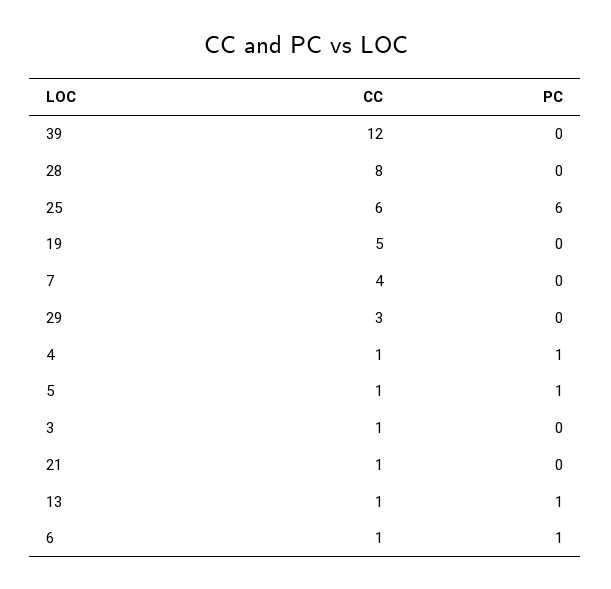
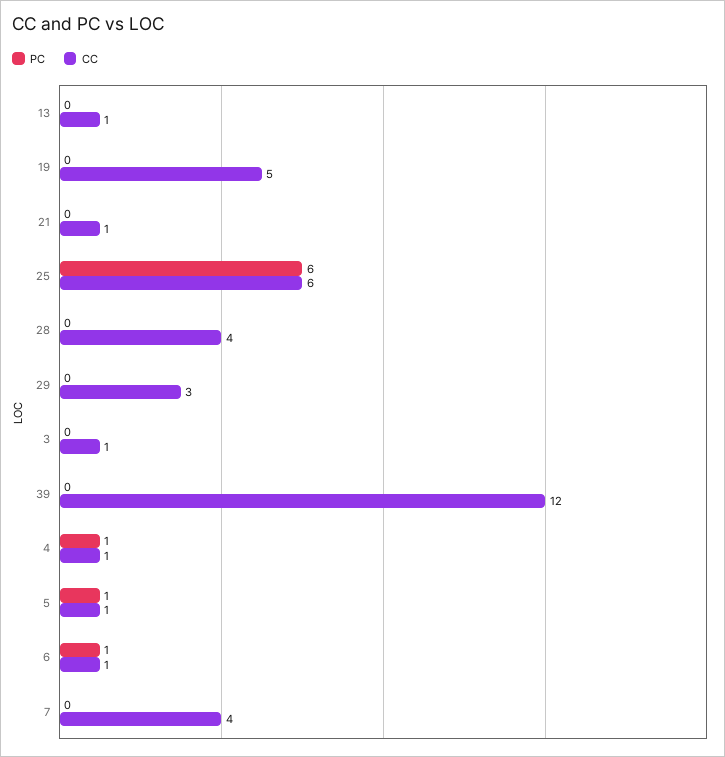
  {
    "CC": {
      "39": 12,
-     "28": 8,
+     "28": 4,
      "25": 6,
      "19": 5,
      "7": 4,
      "29": 3,
      "4": 1,
      "5": 1,
      "3": 1,
      "21": 1,
      "13": 1,
      "6": 1
    },
    "PC": {
      "39": 0,
      "28": 0,
      "25": 6,
      "19": 0,
      "7": 0,
      "29": 0,
      "4": 1,
      "5": 1,
      "3": 0,
      "21": 0,
-     "13": 1,
+     "13": 0,
      "6": 1
    }
  }

